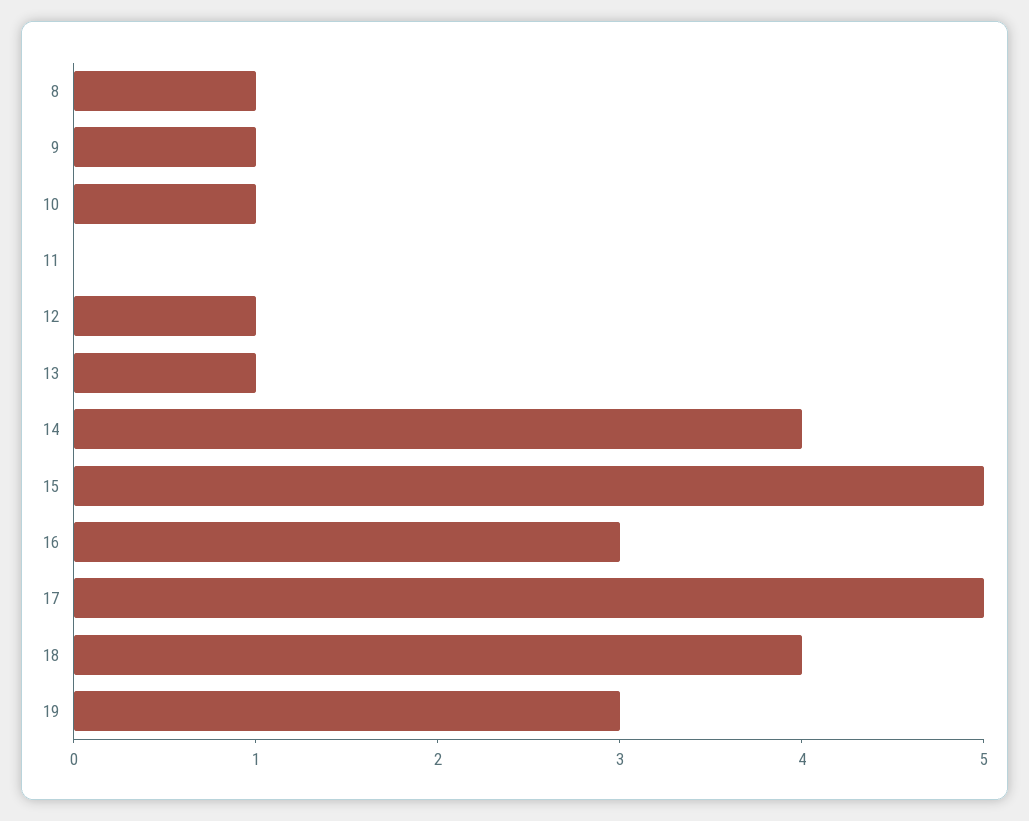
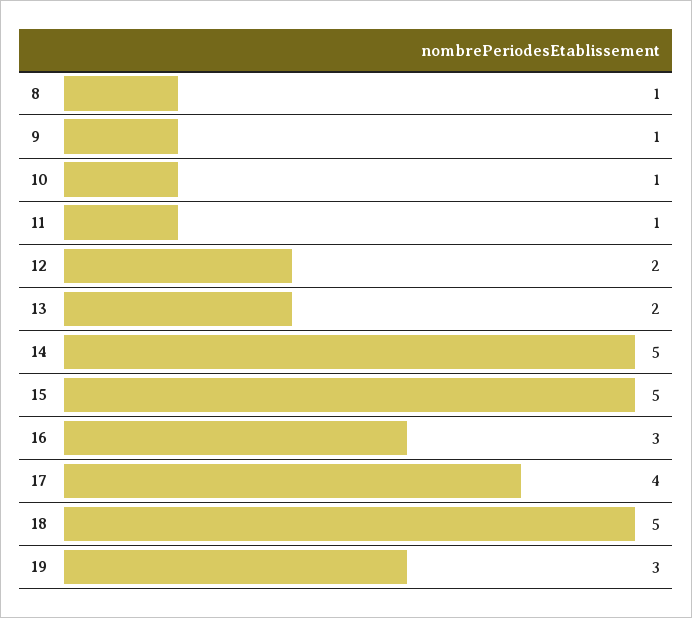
  {
    "8": 1,
    "9": 1,
    "10": 1,
-   "11": 0,
+   "11": 1,
-   "12": 1,
+   "12": 2,
-   "13": 1,
+   "13": 2,
-   "14": 4,
+   "14": 5,
    "15": 5,
    "16": 3,
-   "17": 5,
+   "17": 4,
-   "18": 4,
+   "18": 5,
    "19": 3
  }

